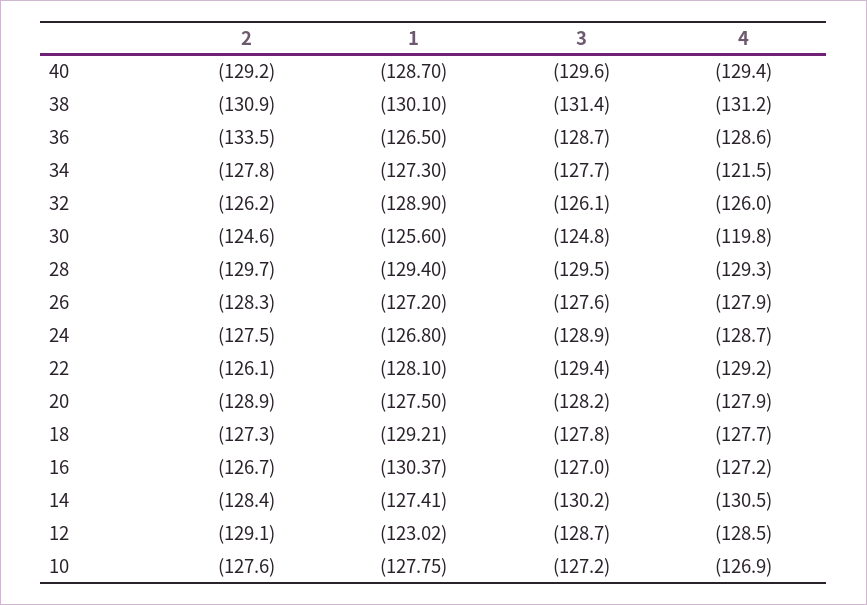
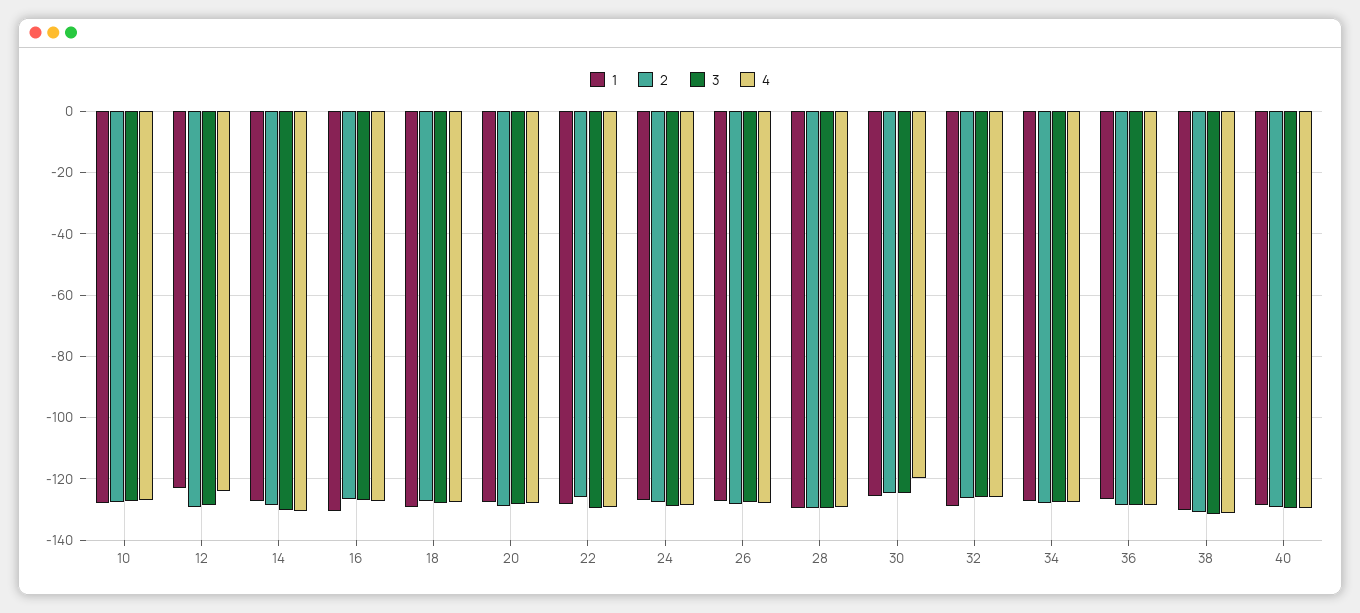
  {
    "2": {
      "40": -129.2,
      "38": -130.9,
-     "36": -133.5,
+     "36": -128,
      "34": -127.8,
      "32": -126.2,
      "30": -124.6,
      "28": -129.7,
      "26": -128.3,
      "24": -127.5,
      "22": -126.1,
      "20": -128.9,
      "18": -127.3,
      "16": -126.7,
      "14": -128.4,
      "12": -129.1,
      "10": -127.6
    },
    "1": {
      "40": -128.7,
      "38": -130.1,
      "36": -126.5,
      "34": -127.3,
      "32": -128.9,
      "30": -125.6,
      "28": -129.4,
      "26": -127.2,
      "24": -126.8,
      "22": -128.1,
      "20": -127.5,
      "18": -129.21,
      "16": -130.37,
      "14": -127.41,
      "12": -123.02,
      "10": -127.75
    },
    "3": {
      "40": -129.6,
      "38": -131.4,
      "36": -128.7,
      "34": -127.7,
      "32": -126.1,
      "30": -124.8,
      "28": -129.5,
      "26": -127.6,
      "24": -128.9,
      "22": -129.4,
      "20": -128.2,
      "18": -127.8,
      "16": -127,
      "14": -130.2,
      "12": -128.7,
      "10": -127.2
    },
    "4": {
      "40": -129.4,
      "38": -131.2,
      "36": -128.6,
-     "34": -121.5,
+     "34": -128,
      "32": -126,
      "30": -119.8,
      "28": -129.3,
      "26": -127.9,
      "24": -128.7,
      "22": -129.2,
      "20": -127.9,
      "18": -127.7,
      "16": -127.2,
      "14": -130.5,
-     "12": -128.5,
+     "12": -124,
      "10": -126.9
    }
  }

